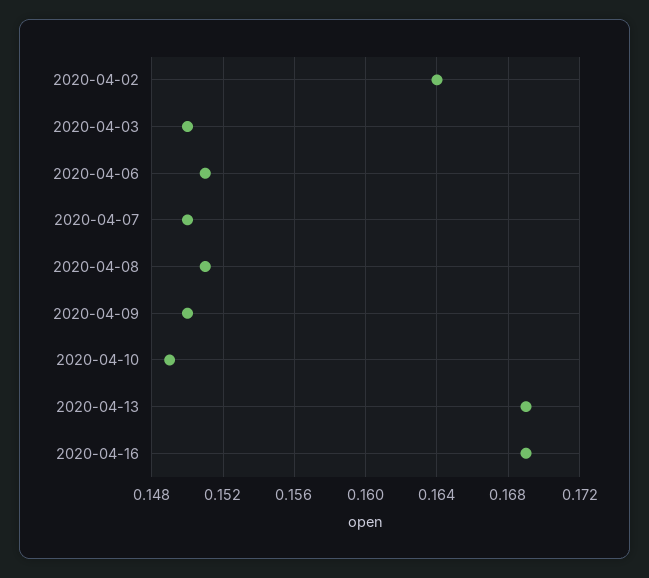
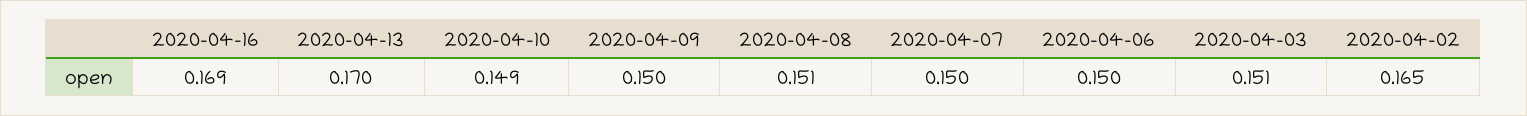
  {
-   "2020-04-02": 0.164,
+   "2020-04-02": 0.165,
-   "2020-04-03": 0.15,
+   "2020-04-03": 0.151,
-   "2020-04-06": 0.151,
+   "2020-04-06": 0.15,
    "2020-04-07": 0.15,
    "2020-04-08": 0.151,
    "2020-04-09": 0.15,
    "2020-04-10": 0.149,
-   "2020-04-13": 0.169,
+   "2020-04-13": 0.17,
    "2020-04-16": 0.169
  }

